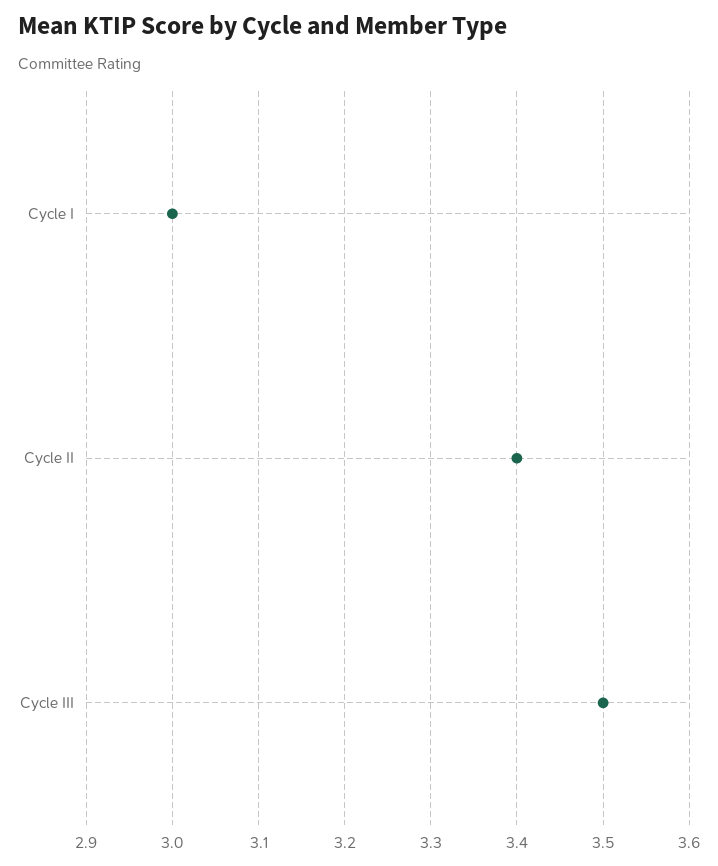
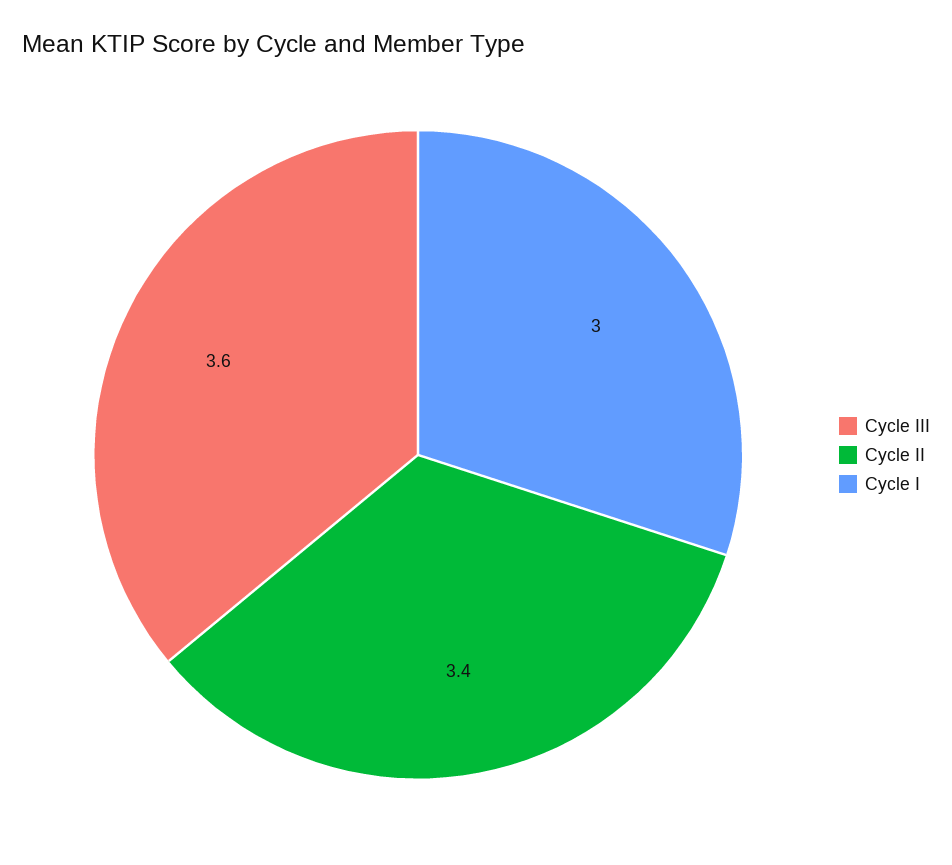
  {
    "Cycle I": 3,
    "Cycle II": 3.4,
-   "Cycle III": 3.5
+   "Cycle III": 3.6
  }

